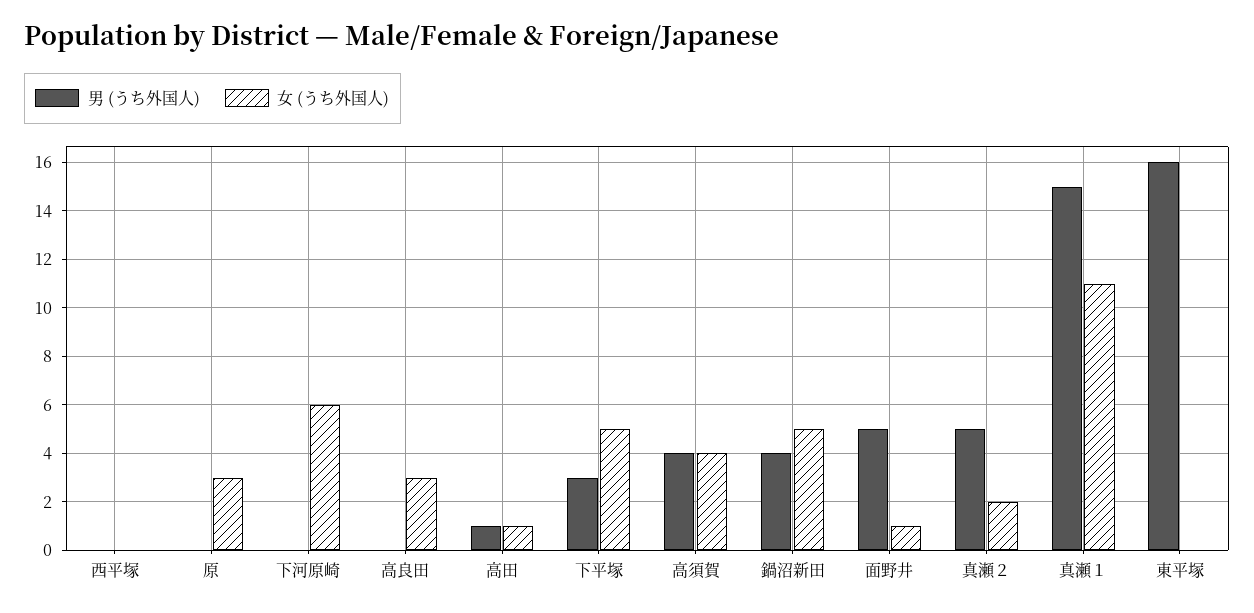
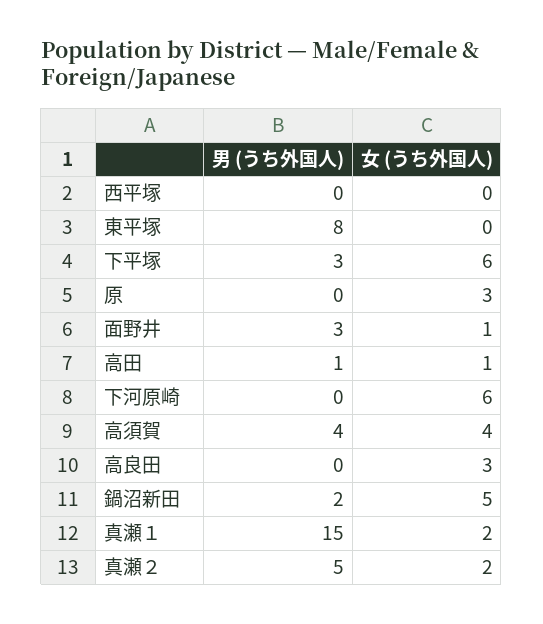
  {
    "男 (うち外国人)": {
      "西平塚": 0,
      "原": 0,
      "下河原崎": 0,
      "高良田": 0,
      "高田": 1,
      "下平塚": 3,
      "高須賀": 4,
-     "鍋沼新田": 4,
+     "鍋沼新田": 2,
-     "面野井": 5,
+     "面野井": 3,
      "真瀬２": 5,
      "真瀬１": 15,
-     "東平塚": 16
+     "東平塚": 8
    },
    "女 (うち外国人)": {
      "西平塚": 0,
      "原": 3,
      "下河原崎": 6,
      "高良田": 3,
      "高田": 1,
-     "下平塚": 5,
+     "下平塚": 6,
      "高須賀": 4,
      "鍋沼新田": 5,
      "面野井": 1,
      "真瀬２": 2,
-     "真瀬１": 11,
+     "真瀬１": 2,
      "東平塚": 0
    }
  }

